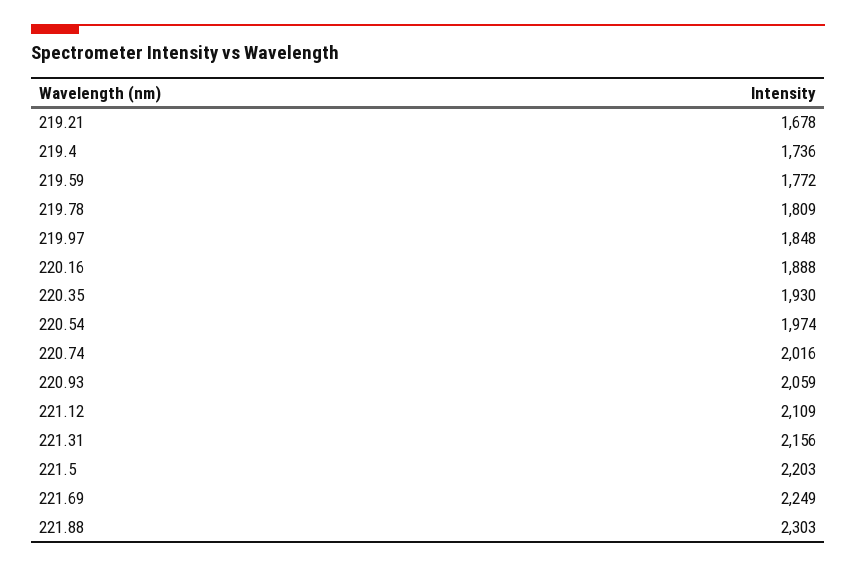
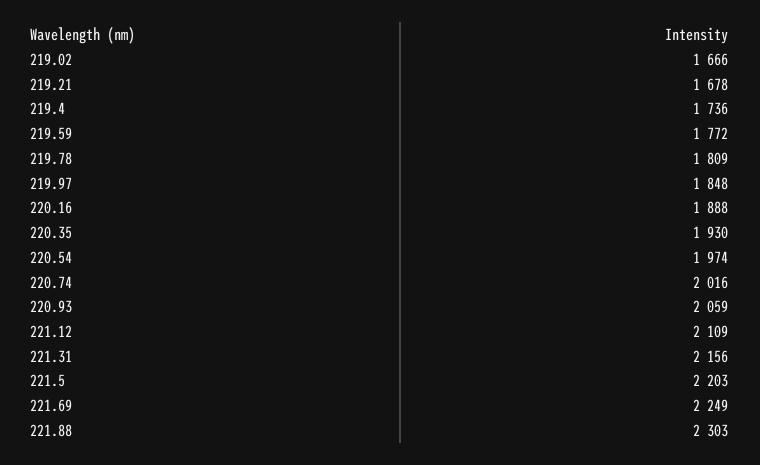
  {
    "219.21": 1678,
    "219.4": 1736,
    "219.59": 1772,
    "219.78": 1809,
    "219.97": 1848,
    "220.16": 1888,
    "220.35": 1930,
    "220.54": 1974,
    "220.74": 2016,
    "220.93": 2059,
    "221.12": 2109,
    "221.31": 2156,
    "221.5": 2203,
    "221.69": 2249,
-   "221.88": 2303
+   "221.88": 2303,
+   "219.02": 1666
  }

